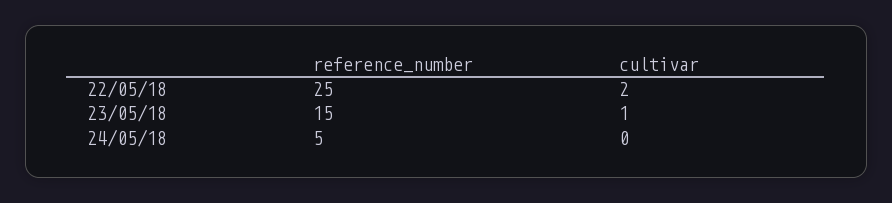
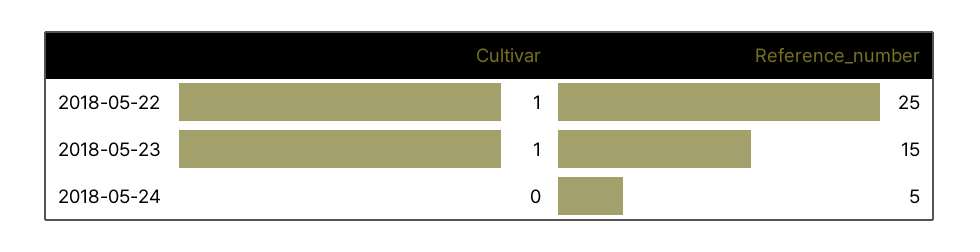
  {
    "reference_number": {
      "22/05/18": 25,
      "23/05/18": 15,
      "24/05/18": 5
    },
    "cultivar": {
-     "22/05/18": 2,
+     "22/05/18": 1,
      "23/05/18": 1,
      "24/05/18": 0
    }
  }

